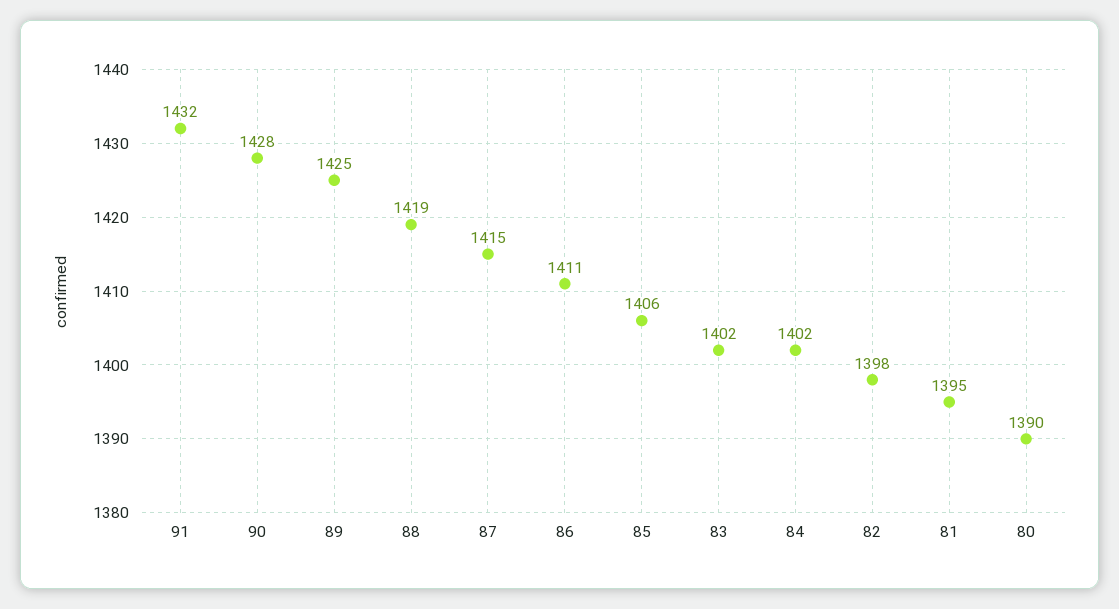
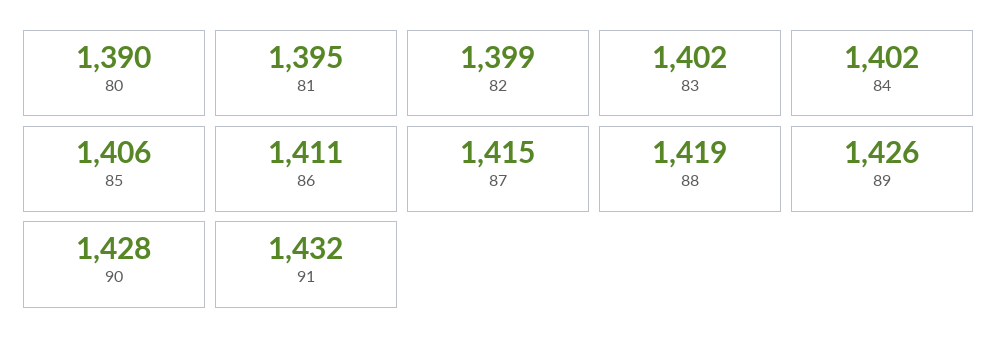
  {
    "91": 1432,
    "90": 1428,
-   "89": 1425,
+   "89": 1426,
    "88": 1419,
    "87": 1415,
    "86": 1411,
    "85": 1406,
    "83": 1402,
    "84": 1402,
-   "82": 1398,
+   "82": 1399,
    "81": 1395,
    "80": 1390
  }

